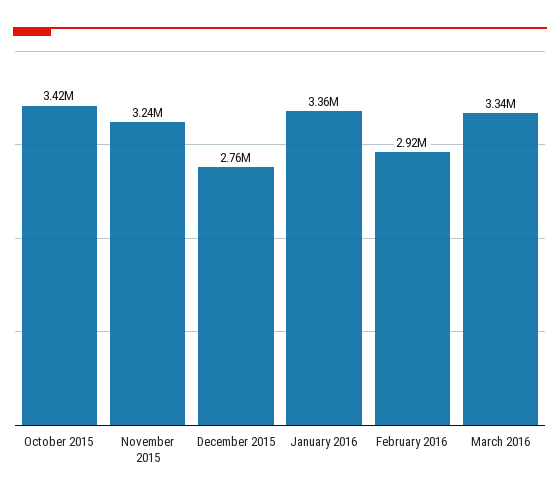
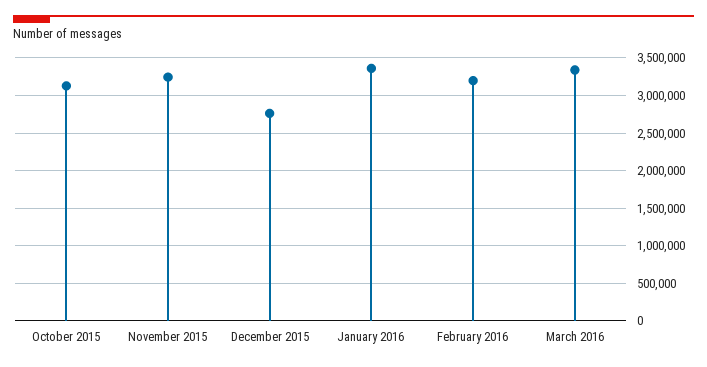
  {
-   "October 2015": 3420000,
+   "October 2015": 3100000,
    "November 2015": 3240000,
    "December 2015": 2760000,
    "January 2016": 3360000,
-   "February 2016": 2920000,
+   "February 2016": 3200000,
    "March 2016": 3340000
  }

